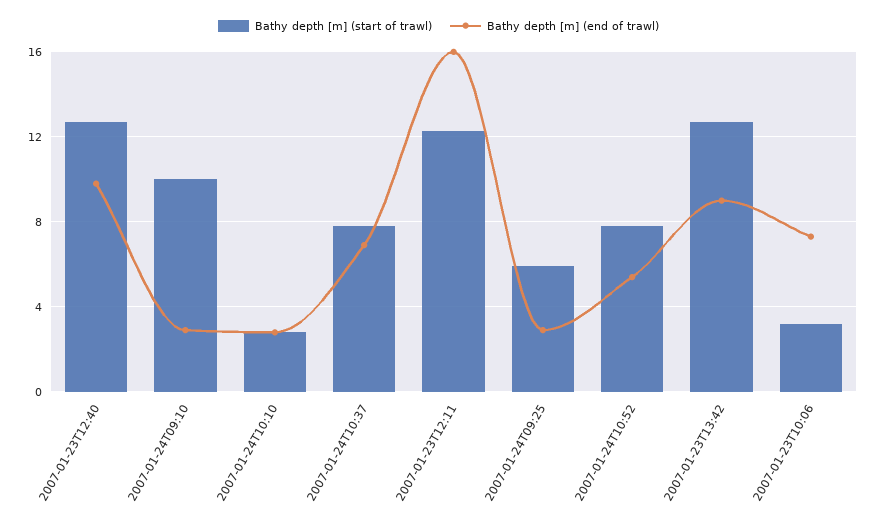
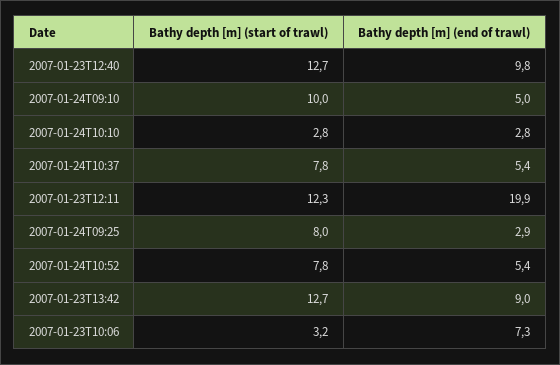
  {
    "Bathy depth [m] (start of trawl)": {
      "2007-01-23T12:40": 12.7,
      "2007-01-24T09:10": 10,
      "2007-01-24T10:10": 2.8,
      "2007-01-24T10:37": 7.8,
      "2007-01-23T12:11": 12.3,
-     "2007-01-24T09:25": 6,
+     "2007-01-24T09:25": 8,
      "2007-01-24T10:52": 7.8,
      "2007-01-23T13:42": 12.7,
      "2007-01-23T10:06": 3.2
    },
    "Bathy depth [m] (end of trawl)": {
      "2007-01-23T12:40": 9.8,
-     "2007-01-24T09:10": 3,
+     "2007-01-24T09:10": 5,
      "2007-01-24T10:10": 2.8,
-     "2007-01-24T10:37": 7,
+     "2007-01-24T10:37": 5.4,
-     "2007-01-23T12:11": 16,
+     "2007-01-23T12:11": 19.9,
      "2007-01-24T09:25": 2.9,
      "2007-01-24T10:52": 5.4,
      "2007-01-23T13:42": 9,
      "2007-01-23T10:06": 7.3
    }
  }

